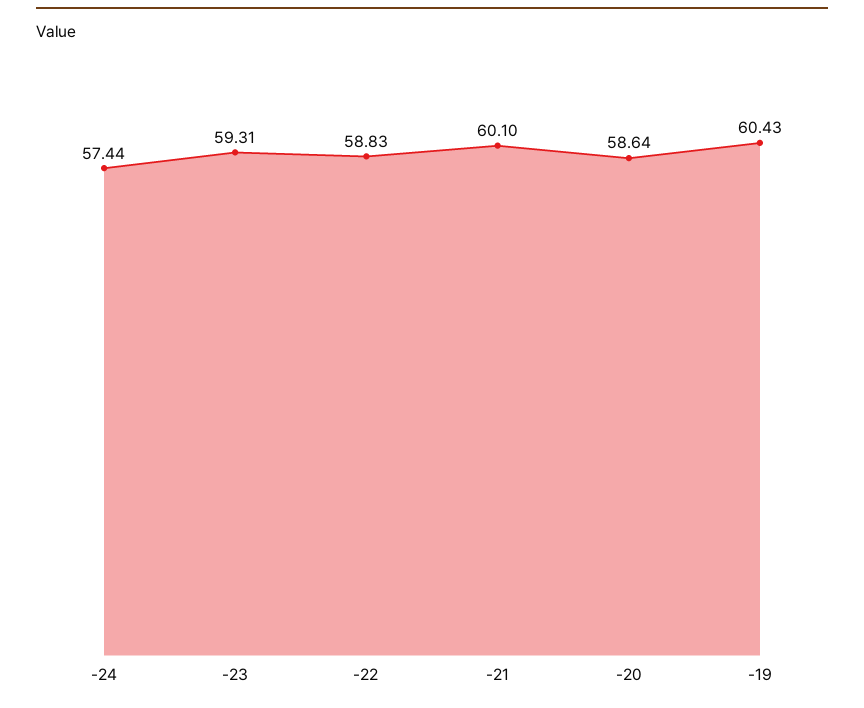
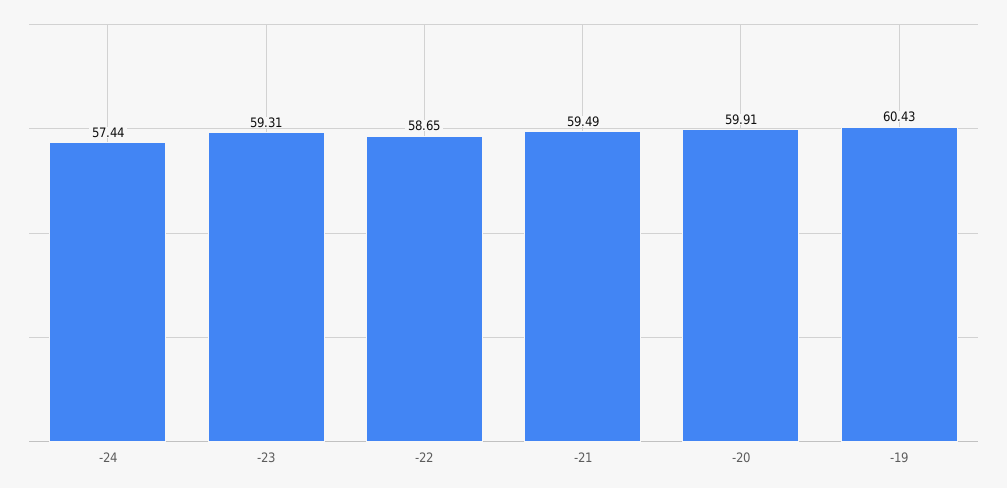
  {
    "-24": 57.44,
    "-23": 59.31,
-   "-22": 58.83,
+   "-22": 58.65,
-   "-21": 60.1,
+   "-21": 59.49,
-   "-20": 58.64,
+   "-20": 59.91,
    "-19": 60.43
  }

